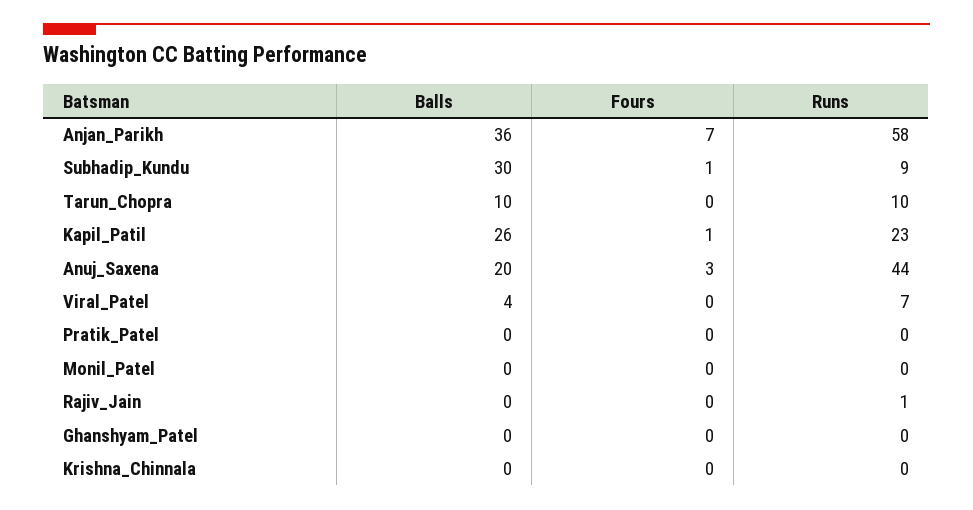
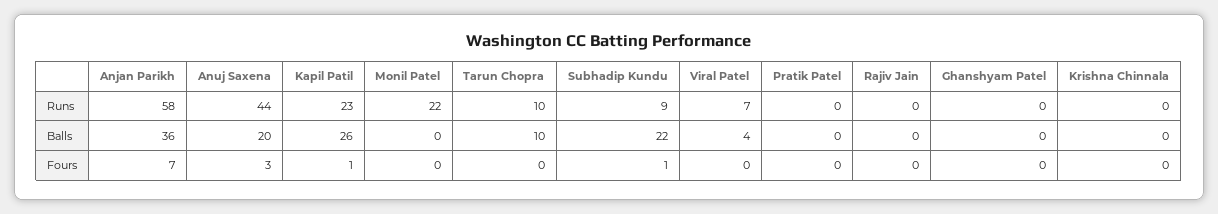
  {
    "Balls": {
      "Anjan_Parikh": 36,
-     "Subhadip_Kundu": 30,
+     "Subhadip_Kundu": 22,
      "Tarun_Chopra": 10,
      "Kapil_Patil": 26,
      "Anuj_Saxena": 20,
      "Viral_Patel": 4,
      "Pratik_Patel": 0,
      "Monil_Patel": 0,
      "Rajiv_Jain": 0,
      "Ghanshyam_Patel": 0,
      "Krishna_Chinnala": 0
    },
    "Fours": {
      "Anjan_Parikh": 7,
      "Subhadip_Kundu": 1,
      "Tarun_Chopra": 0,
      "Kapil_Patil": 1,
      "Anuj_Saxena": 3,
      "Viral_Patel": 0,
      "Pratik_Patel": 0,
      "Monil_Patel": 0,
      "Rajiv_Jain": 0,
      "Ghanshyam_Patel": 0,
      "Krishna_Chinnala": 0
    },
    "Runs": {
      "Anjan_Parikh": 58,
      "Subhadip_Kundu": 9,
      "Tarun_Chopra": 10,
      "Kapil_Patil": 23,
      "Anuj_Saxena": 44,
      "Viral_Patel": 7,
      "Pratik_Patel": 0,
-     "Monil_Patel": 0,
+     "Monil_Patel": 22,
-     "Rajiv_Jain": 1,
+     "Rajiv_Jain": 0,
      "Ghanshyam_Patel": 0,
      "Krishna_Chinnala": 0
    }
  }

